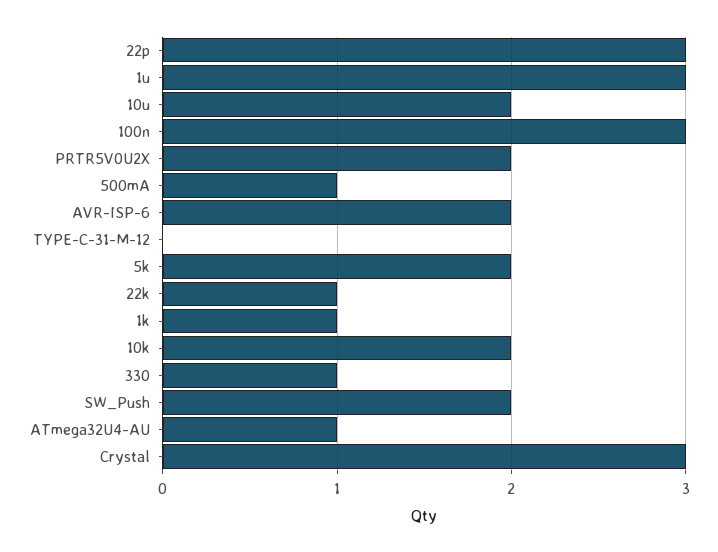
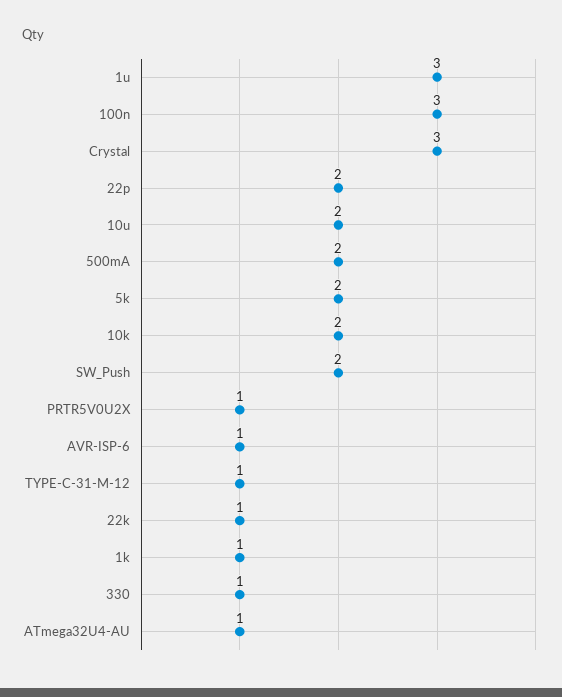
  {
-   "22p": 3,
+   "22p": 2,
    "1u": 3,
    "10u": 2,
    "100n": 3,
-   "PRTR5V0U2X": 2,
+   "PRTR5V0U2X": 1,
-   "500mA": 1,
+   "500mA": 2,
-   "AVR-ISP-6": 2,
+   "AVR-ISP-6": 1,
-   "TYPE-C-31-M-12": 0,
+   "TYPE-C-31-M-12": 1,
    "5k": 2,
    "22k": 1,
    "1k": 1,
    "10k": 2,
    "330": 1,
    "SW_Push": 2,
    "ATmega32U4-AU": 1,
    "Crystal": 3
  }

